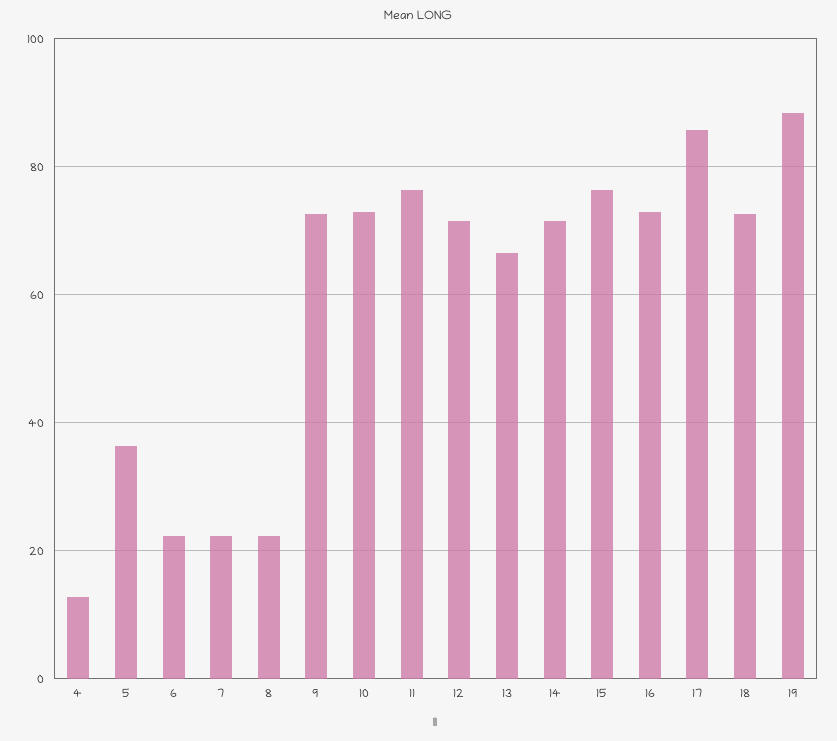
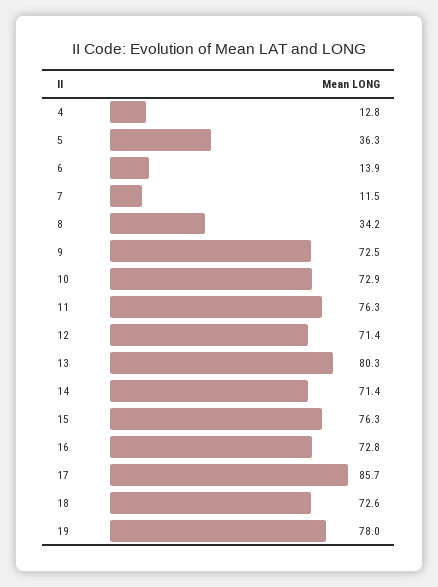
  {
    "4": 12.8,
    "5": 36.3,
-   "6": 22,
+   "6": 13.9,
-   "7": 22,
+   "7": 11.5,
-   "8": 22,
+   "8": 34.2,
    "9": 72.5,
    "10": 72.9,
    "11": 76.3,
    "12": 71.4,
-   "13": 66,
+   "13": 80.3,
    "14": 71.4,
    "15": 76.3,
    "16": 72.8,
    "17": 85.7,
    "18": 72.6,
-   "19": 88
+   "19": 78
  }

